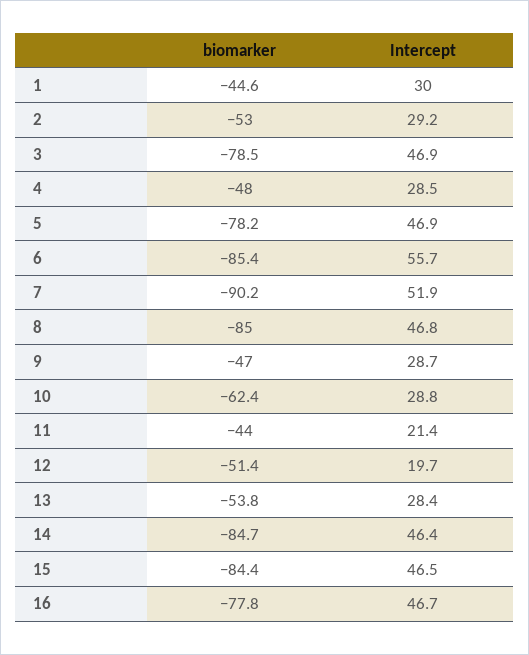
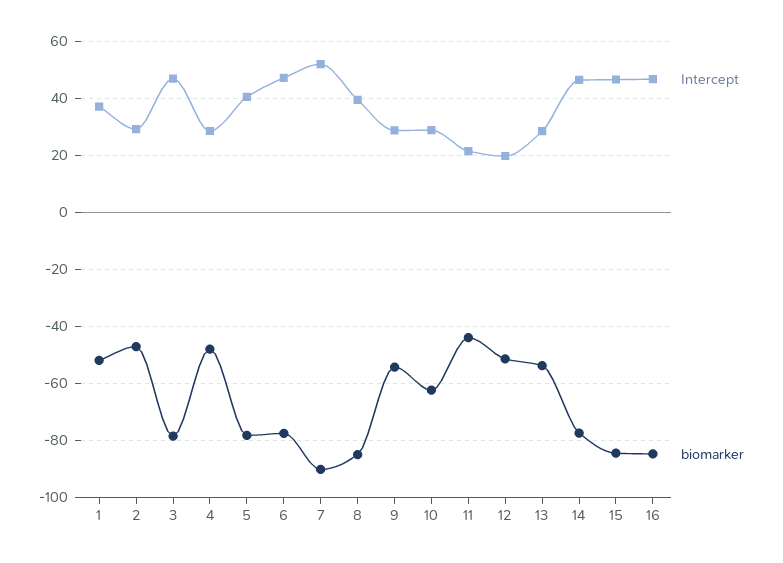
  {
    "biomarker": {
-     "1": -44.6,
+     "1": -52.5,
-     "2": -53,
+     "2": -47.5,
      "3": -78.5,
      "4": -48,
      "5": -78.2,
-     "6": -85.4,
+     "6": -77.5,
      "7": -90.2,
      "8": -85,
-     "9": -47,
+     "9": -55,
      "10": -62.4,
      "11": -44,
      "12": -51.4,
      "13": -53.8,
-     "14": -84.7,
+     "14": -77.5,
      "15": -84.4,
-     "16": -77.8
+     "16": -85
    },
    "Intercept": {
-     "1": 30,
+     "1": 37.5,
      "2": 29.2,
      "3": 46.9,
      "4": 28.5,
-     "5": 46.9,
+     "5": 40,
-     "6": 55.7,
+     "6": 47.5,
      "7": 51.9,
-     "8": 46.8,
+     "8": 40,
      "9": 28.7,
      "10": 28.8,
      "11": 21.4,
      "12": 19.7,
      "13": 28.4,
      "14": 46.4,
      "15": 46.5,
      "16": 46.7
    }
  }

